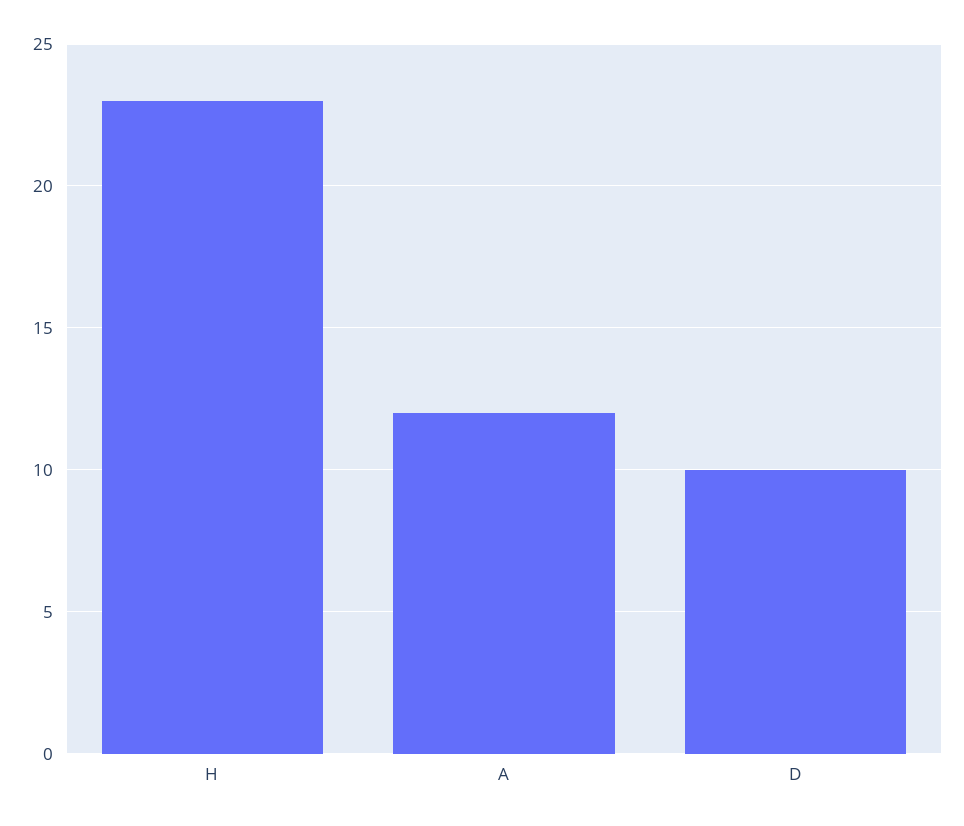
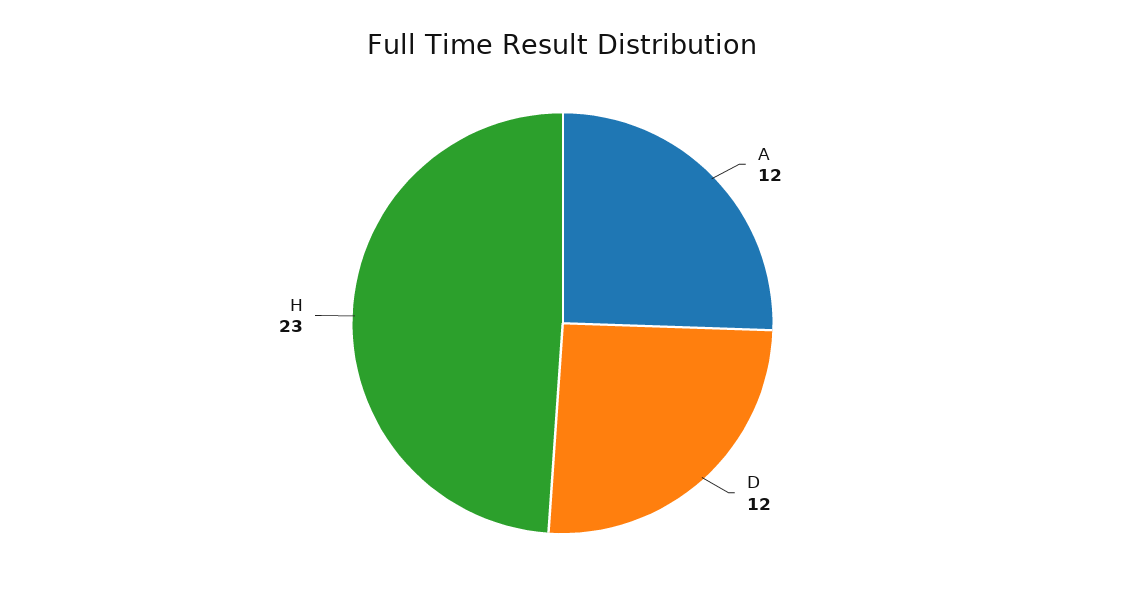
  {
    "H": 23,
    "A": 12,
-   "D": 10
+   "D": 12
  }

